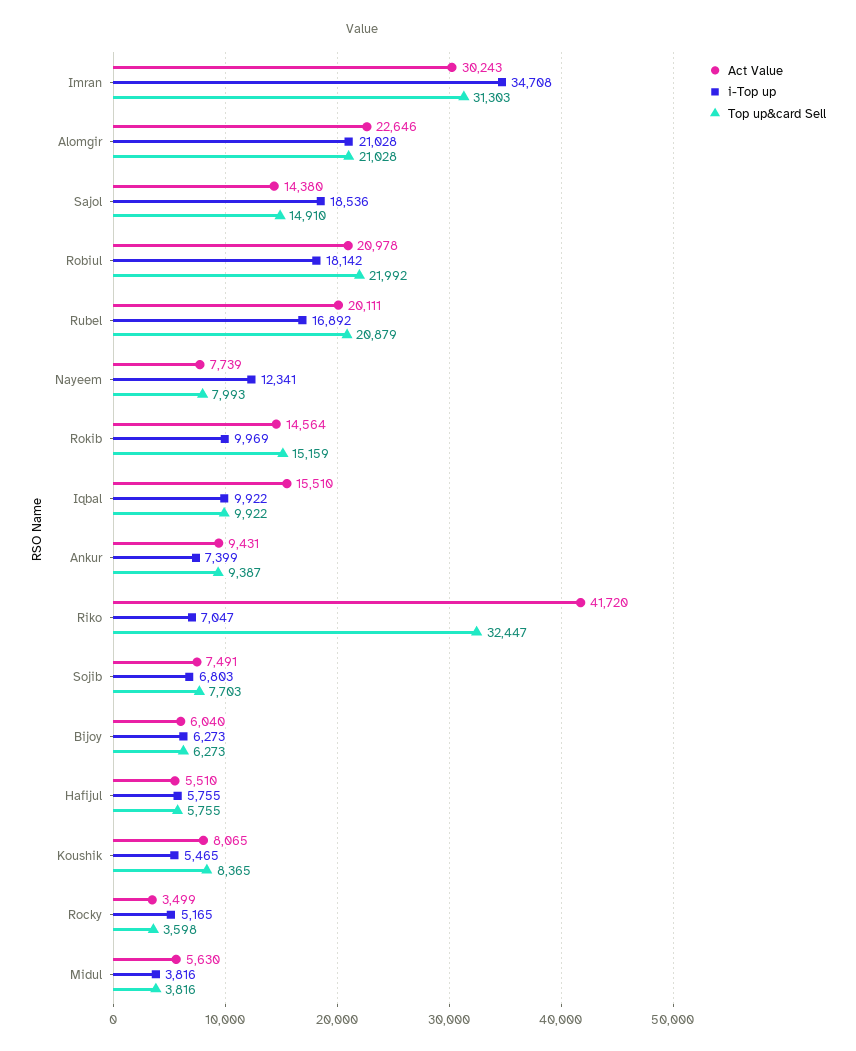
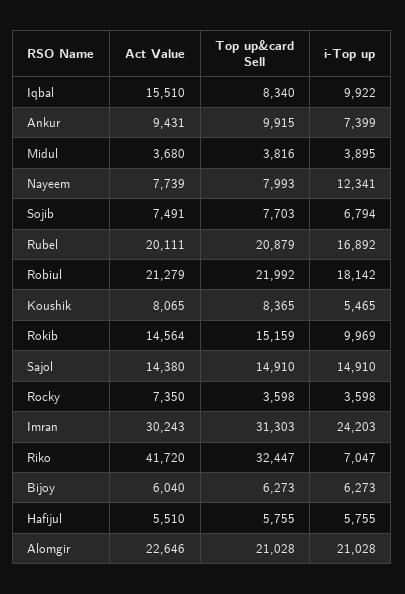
  {
    "Act Value": {
      "Imran": 30243,
      "Alomgir": 22646,
      "Sajol": 14380,
-     "Robiul": 20978,
+     "Robiul": 21279,
      "Rubel": 20111,
      "Nayeem": 7739,
      "Rokib": 14564,
      "Iqbal": 15510,
      "Ankur": 9431,
      "Riko": 41720,
      "Sojib": 7491,
      "Bijoy": 6040,
      "Hafijul": 5510,
      "Koushik": 8065,
-     "Rocky": 3499,
+     "Rocky": 7350,
-     "Midul": 5630
+     "Midul": 3680
    },
    "i-Top up": {
-     "Imran": 34708,
+     "Imran": 24203,
      "Alomgir": 21028,
-     "Sajol": 18536,
+     "Sajol": 14910,
      "Robiul": 18142,
      "Rubel": 16892,
      "Nayeem": 12341,
      "Rokib": 9969,
      "Iqbal": 9922,
      "Ankur": 7399,
      "Riko": 7047,
-     "Sojib": 6803,
+     "Sojib": 6794,
      "Bijoy": 6273,
      "Hafijul": 5755,
      "Koushik": 5465,
-     "Rocky": 5165,
+     "Rocky": 3598,
-     "Midul": 3816
+     "Midul": 3895
    },
    "Top up&card Sell": {
      "Imran": 31303,
      "Alomgir": 21028,
      "Sajol": 14910,
      "Robiul": 21992,
      "Rubel": 20879,
      "Nayeem": 7993,
      "Rokib": 15159,
-     "Iqbal": 9922,
+     "Iqbal": 8340,
-     "Ankur": 9387,
+     "Ankur": 9915,
      "Riko": 32447,
      "Sojib": 7703,
      "Bijoy": 6273,
      "Hafijul": 5755,
      "Koushik": 8365,
      "Rocky": 3598,
      "Midul": 3816
    }
  }

